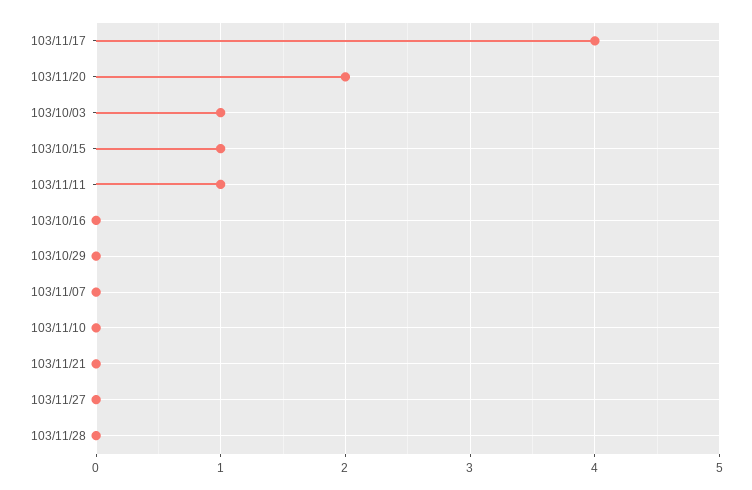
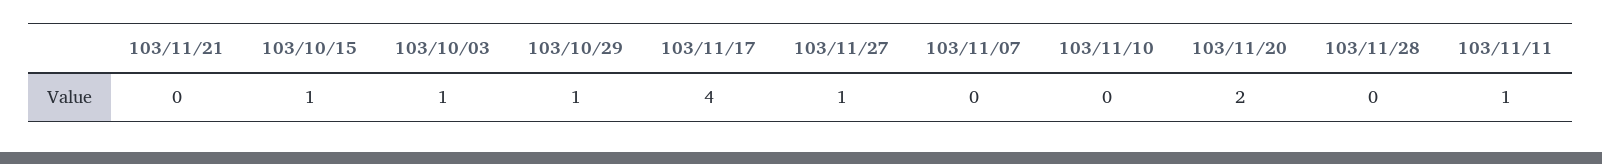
  {
    "103/11/17": 4,
    "103/11/20": 2,
    "103/10/03": 1,
    "103/10/15": 1,
    "103/11/11": 1,
-   "103/10/16": 0,
-   "103/10/29": 0,
+   "103/10/29": 1,
    "103/11/07": 0,
    "103/11/10": 0,
    "103/11/21": 0,
-   "103/11/27": 0,
+   "103/11/27": 1,
    "103/11/28": 0
  }

